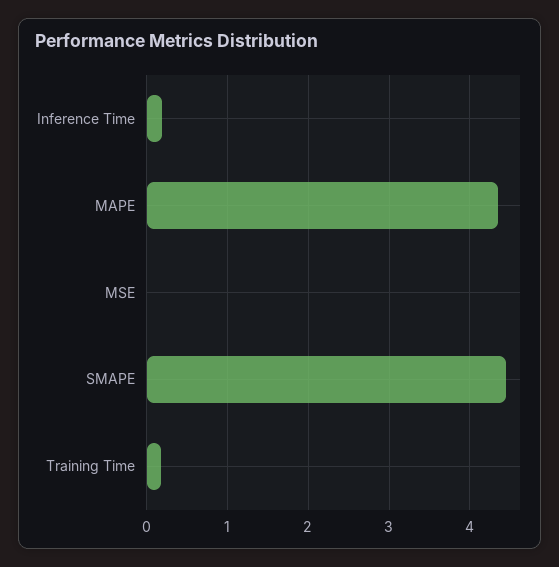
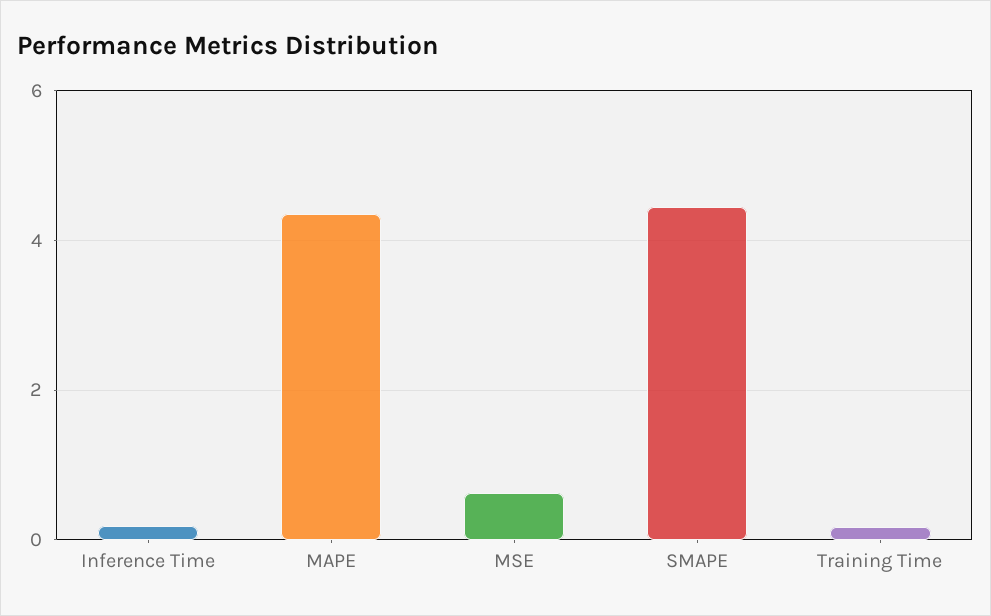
  {
    "Inference Time": 0.2,
    "MAPE": 4.3,
-   "MSE": 0,
+   "MSE": 0.6,
    "SMAPE": 4.4,
    "Training Time": 0.2
  }

